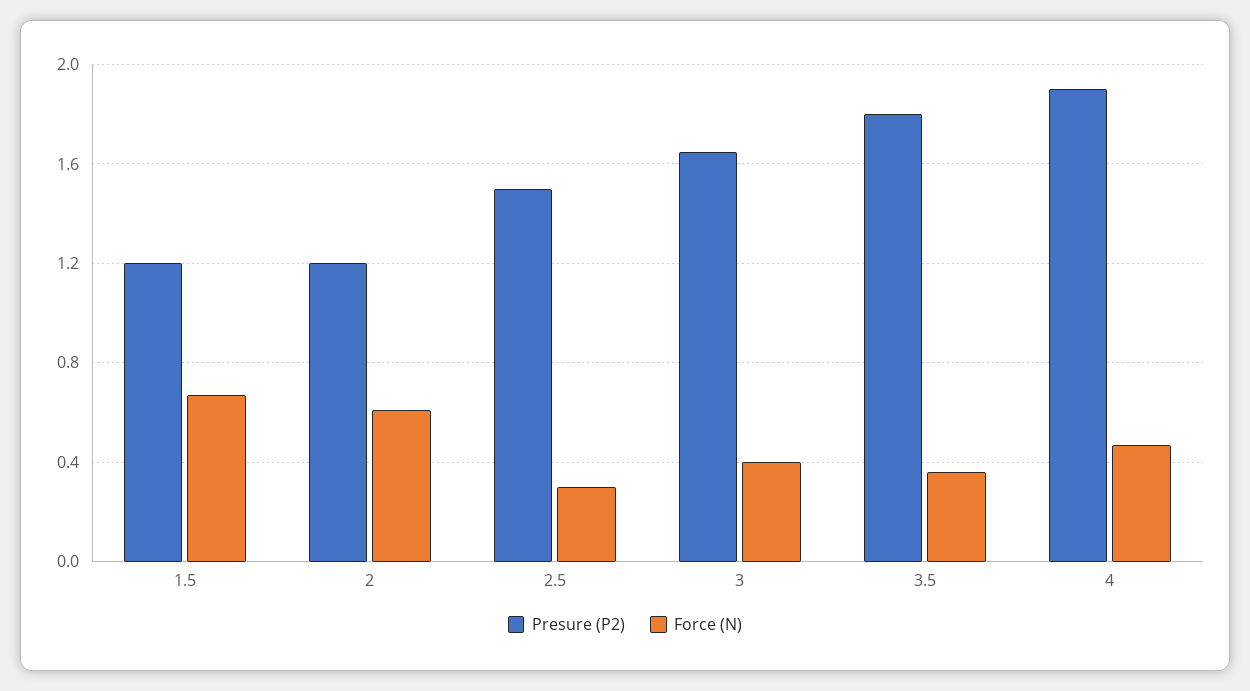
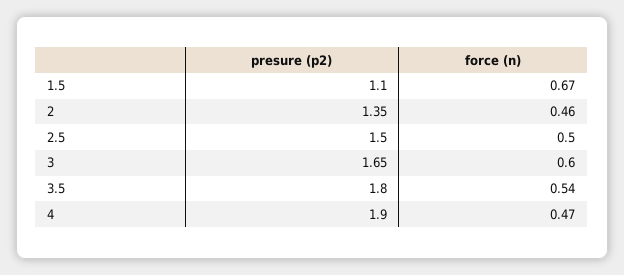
  {
    "Presure (P2)": {
-     "1.5": 1.2,
+     "1.5": 1.1,
-     "2": 1.2,
+     "2": 1.35,
      "2.5": 1.5,
      "3": 1.65,
      "3.5": 1.8,
      "4": 1.9
    },
    "Force (N)": {
      "1.5": 0.67,
-     "2": 0.6,
+     "2": 0.46,
-     "2.5": 0.3,
+     "2.5": 0.5,
-     "3": 0.4,
+     "3": 0.6,
-     "3.5": 0.35,
+     "3.5": 0.54,
      "4": 0.47
    }
  }

